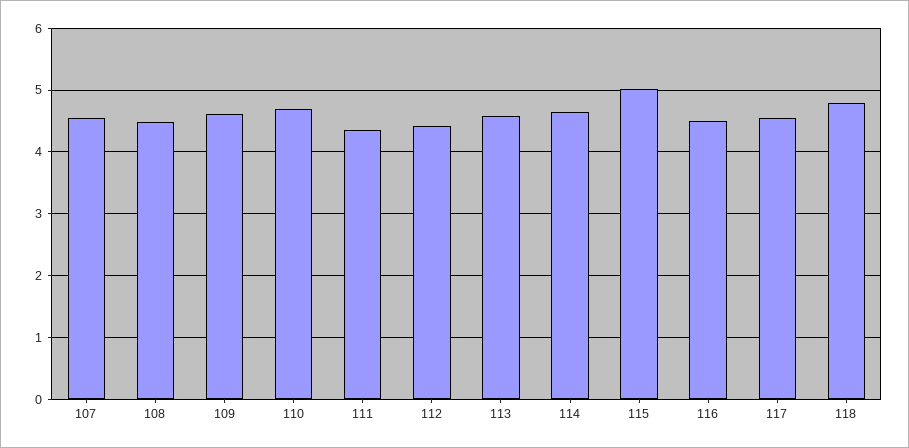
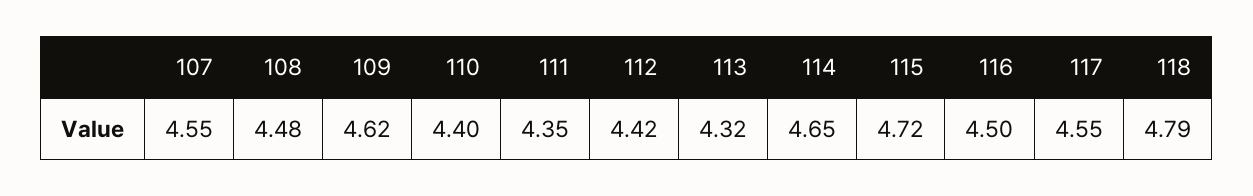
  {
    "107": 4.55,
    "108": 4.48,
    "109": 4.62,
-   "110": 4.7,
+   "110": 4.4,
    "111": 4.35,
    "112": 4.42,
-   "113": 4.6,
+   "113": 4.32,
    "114": 4.65,
-   "115": 5,
+   "115": 4.72,
    "116": 4.5,
    "117": 4.55,
    "118": 4.79
  }

